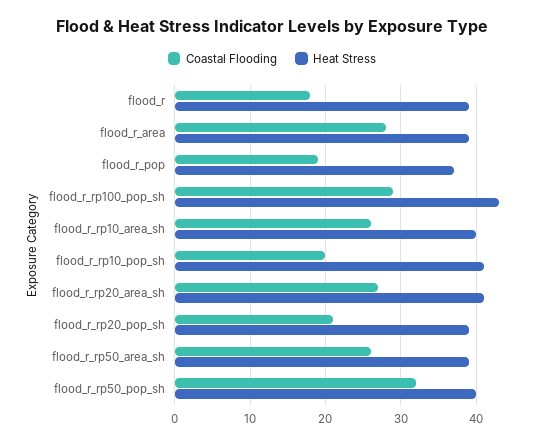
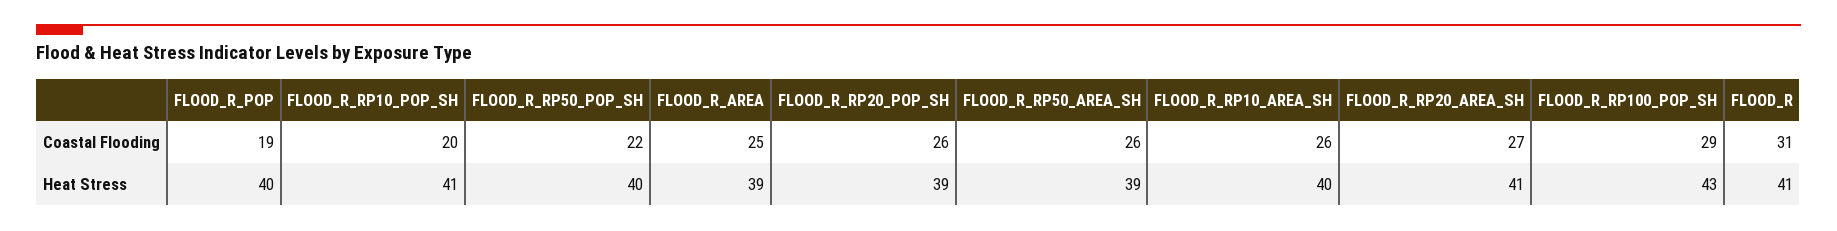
  {
    "Coastal Flooding": {
-     "flood_r": 18,
+     "flood_r": 31,
-     "flood_r_area": 28,
+     "flood_r_area": 25,
      "flood_r_pop": 19,
      "flood_r_rp100_pop_sh": 29,
      "flood_r_rp10_area_sh": 26,
      "flood_r_rp10_pop_sh": 20,
      "flood_r_rp20_area_sh": 27,
-     "flood_r_rp20_pop_sh": 21,
+     "flood_r_rp20_pop_sh": 26,
      "flood_r_rp50_area_sh": 26,
-     "flood_r_rp50_pop_sh": 32
+     "flood_r_rp50_pop_sh": 22
    },
    "Heat Stress": {
-     "flood_r": 39,
+     "flood_r": 41,
      "flood_r_area": 39,
-     "flood_r_pop": 37,
+     "flood_r_pop": 40,
      "flood_r_rp100_pop_sh": 43,
      "flood_r_rp10_area_sh": 40,
      "flood_r_rp10_pop_sh": 41,
      "flood_r_rp20_area_sh": 41,
      "flood_r_rp20_pop_sh": 39,
      "flood_r_rp50_area_sh": 39,
      "flood_r_rp50_pop_sh": 40
    }
  }

